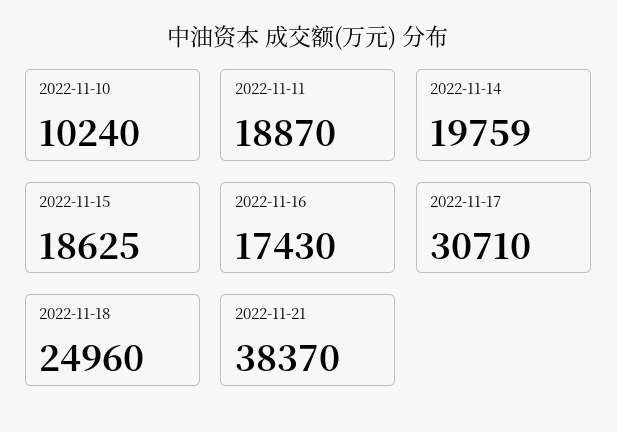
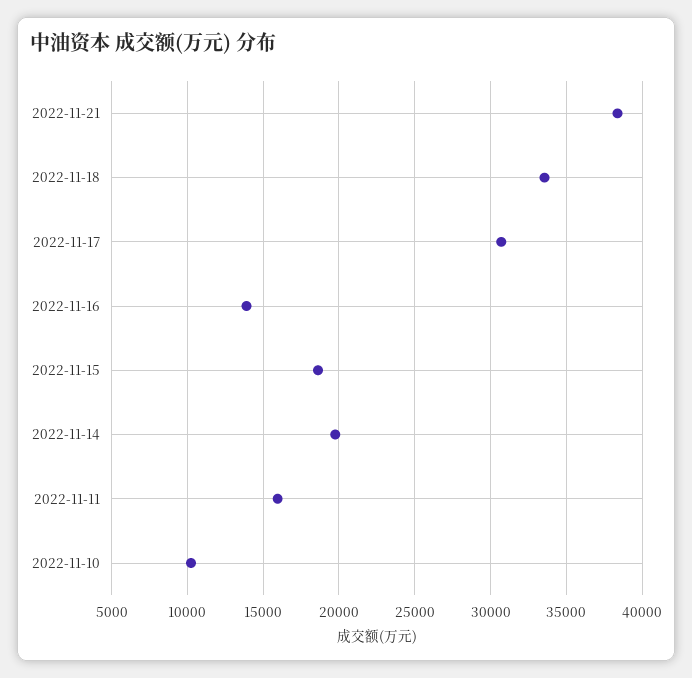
  {
    "2022-11-10": 10240,
-   "2022-11-11": 18870,
+   "2022-11-11": 16000,
    "2022-11-14": 19759,
    "2022-11-15": 18625,
-   "2022-11-16": 17430,
+   "2022-11-16": 14000,
    "2022-11-17": 30710,
-   "2022-11-18": 24960,
+   "2022-11-18": 33500,
    "2022-11-21": 38370
  }

